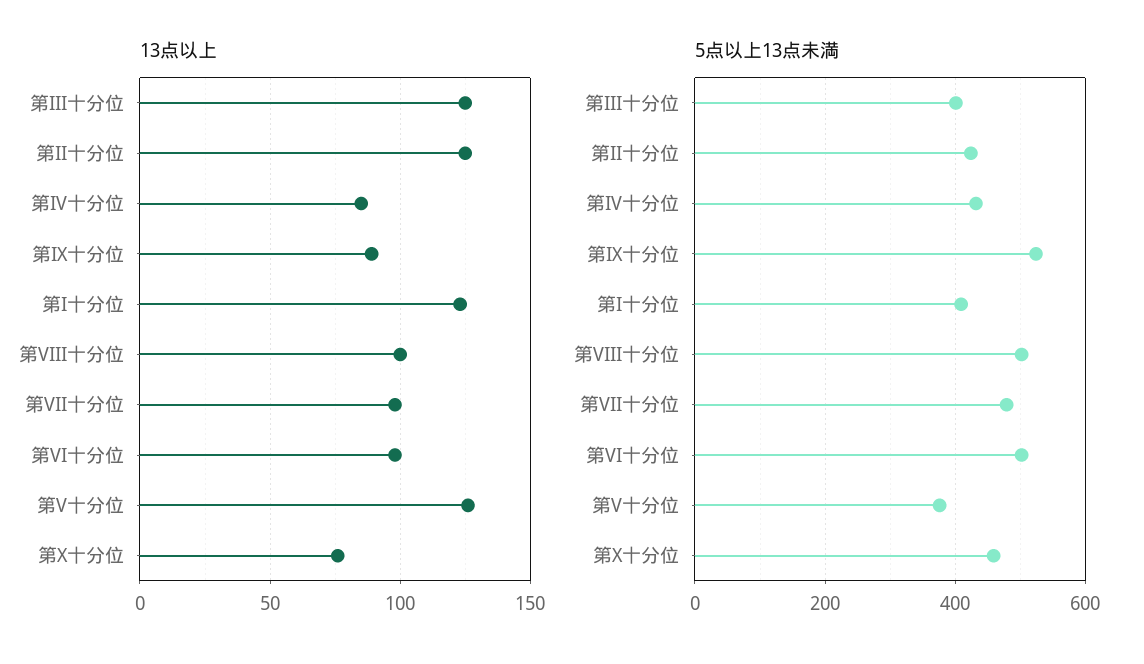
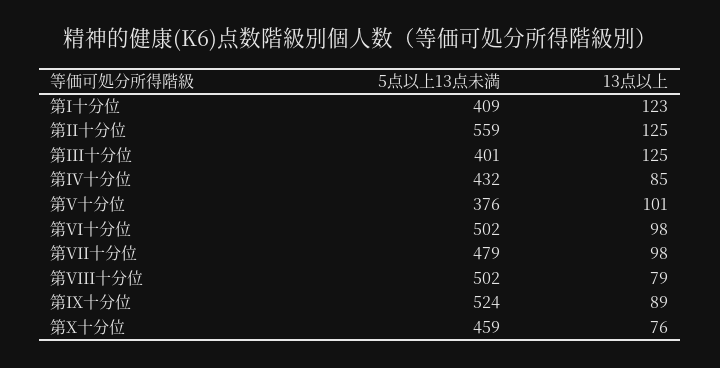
  {
    "13点以上": {
      "第III十分位": 125,
      "第II十分位": 125,
      "第IV十分位": 85,
      "第IX十分位": 89,
      "第I十分位": 123,
-     "第VIII十分位": 100,
+     "第VIII十分位": 79,
      "第VII十分位": 98,
      "第VI十分位": 98,
-     "第V十分位": 125,
+     "第V十分位": 101,
      "第X十分位": 76
    },
    "5点以上13点未満": {
      "第III十分位": 401,
-     "第II十分位": 420,
+     "第II十分位": 559,
      "第IV十分位": 432,
      "第IX十分位": 524,
      "第I十分位": 409,
      "第VIII十分位": 502,
      "第VII十分位": 479,
      "第VI十分位": 502,
      "第V十分位": 376,
      "第X十分位": 459
    }
  }

